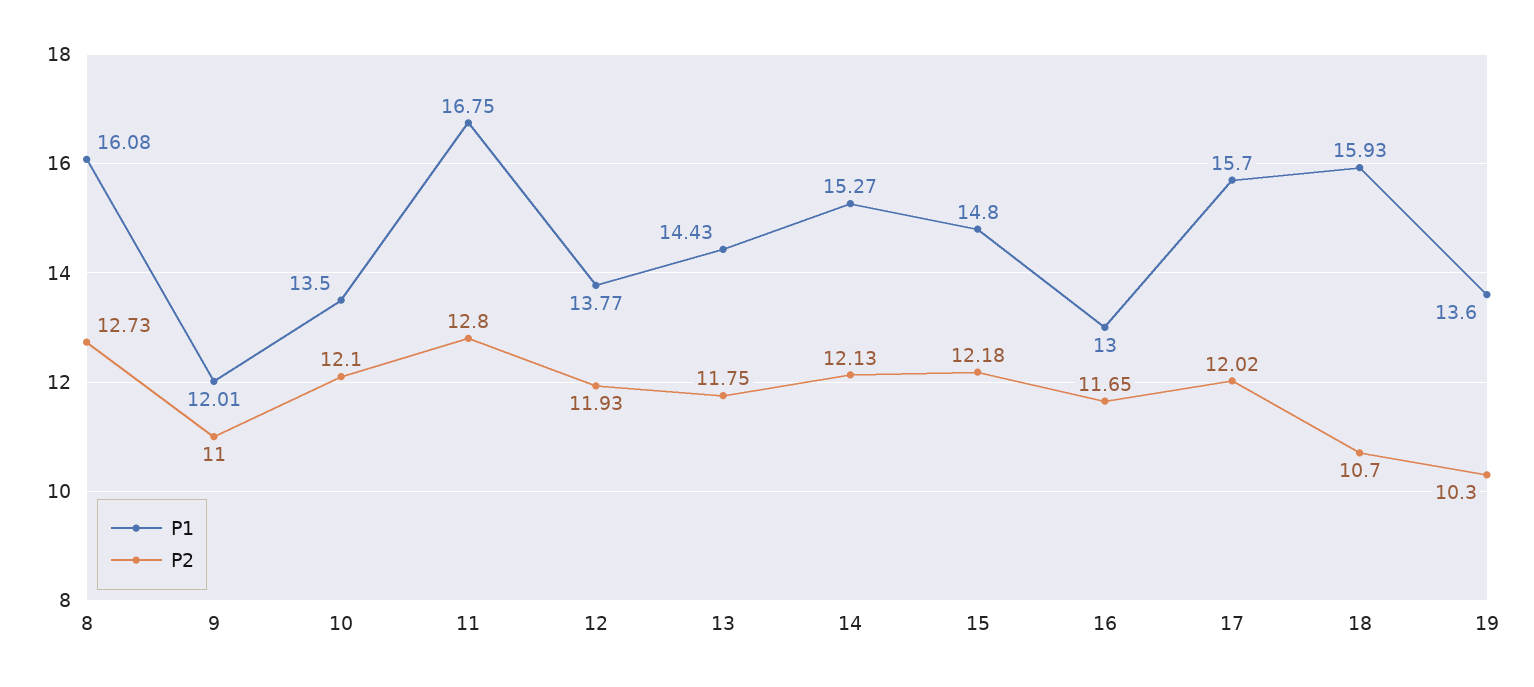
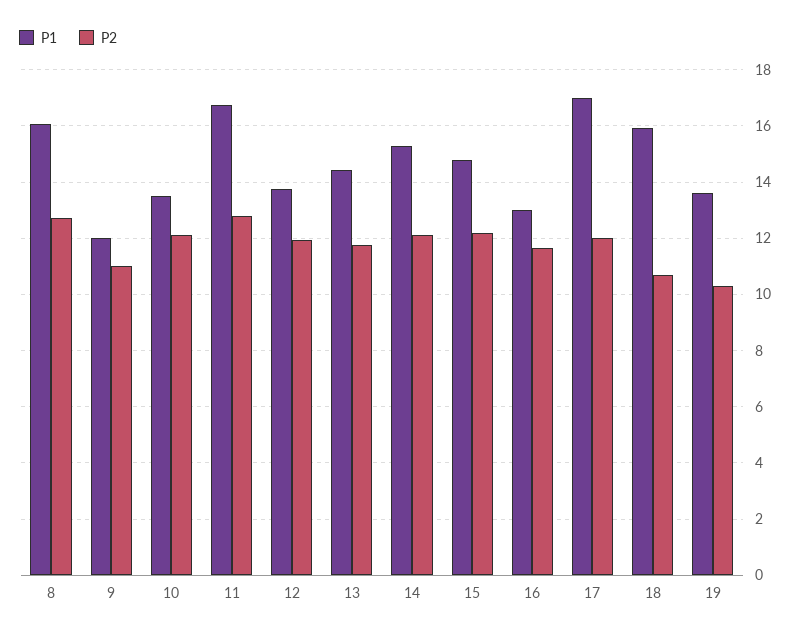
  {
    "P1": {
      "8": 16.08,
      "9": 12.01,
      "10": 13.5,
      "11": 16.75,
      "12": 13.77,
      "13": 14.43,
      "14": 15.27,
      "15": 14.8,
      "16": 13,
-     "17": 15.7,
+     "17": 17,
      "18": 15.93,
      "19": 13.6
    },
    "P2": {
      "8": 12.73,
      "9": 11,
      "10": 12.1,
      "11": 12.8,
      "12": 11.93,
      "13": 11.75,
      "14": 12.13,
      "15": 12.18,
      "16": 11.65,
      "17": 12.02,
      "18": 10.7,
      "19": 10.3
    }
  }

